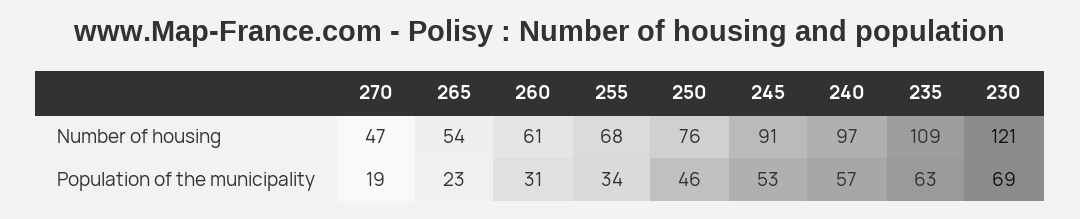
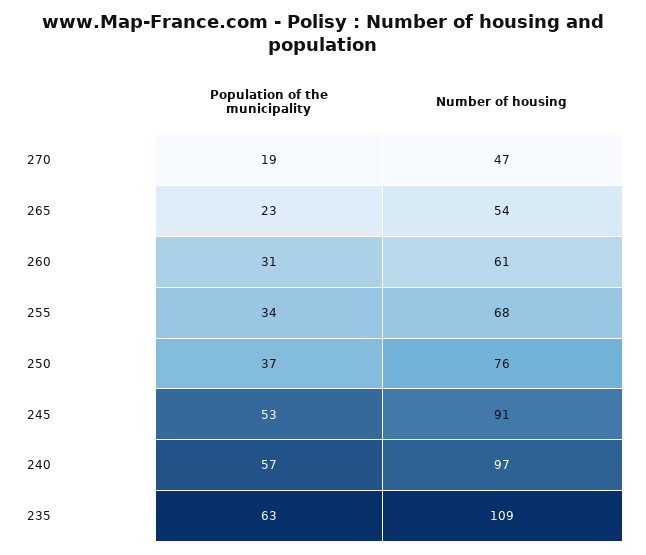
  {
    "270": {
      "Number of housing": 47,
      "Population of the municipality": 19
    },
    "265": {
      "Number of housing": 54,
      "Population of the municipality": 23
    },
    "260": {
      "Number of housing": 61,
      "Population of the municipality": 31
    },
    "255": {
      "Number of housing": 68,
      "Population of the municipality": 34
    },
    "250": {
      "Number of housing": 76,
-     "Population of the municipality": 46
+     "Population of the municipality": 37
    },
    "245": {
      "Number of housing": 91,
      "Population of the municipality": 53
    },
    "240": {
      "Number of housing": 97,
      "Population of the municipality": 57
    },
    "235": {
      "Number of housing": 109,
      "Population of the municipality": 63
-   },
+   }
-   "230": {
-     "Number of housing": 121,
-     "Population of the municipality": 69
-   }
  }

